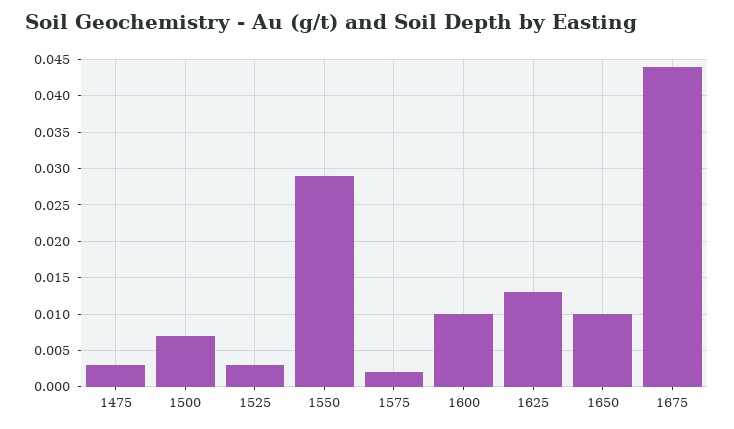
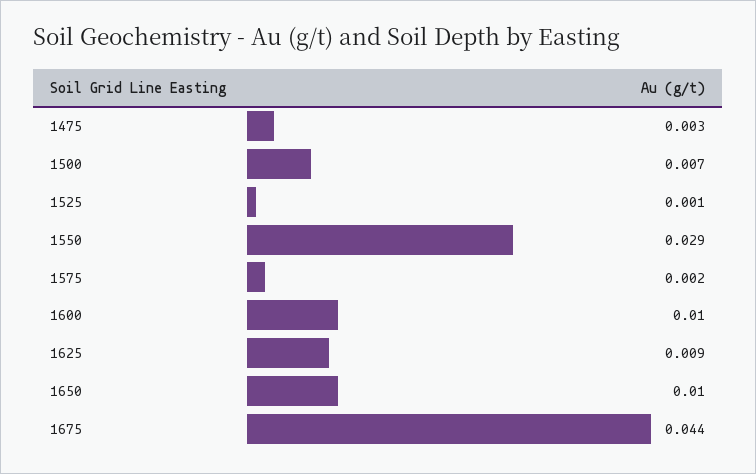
  {
    "1475": 0.003,
    "1500": 0.007,
-   "1525": 0.003,
+   "1525": 0.001,
    "1550": 0.029,
    "1575": 0.002,
    "1600": 0.01,
-   "1625": 0.013,
+   "1625": 0.009,
    "1650": 0.01,
    "1675": 0.044
  }

